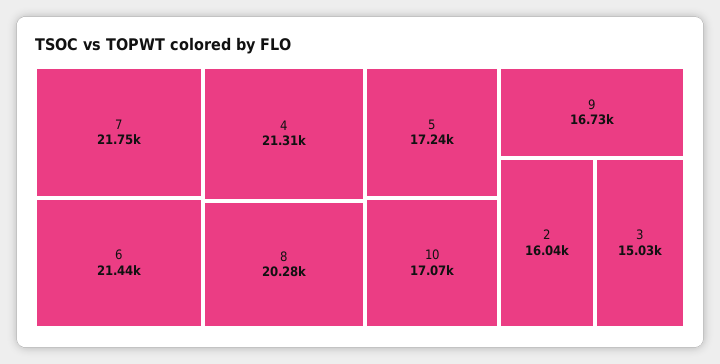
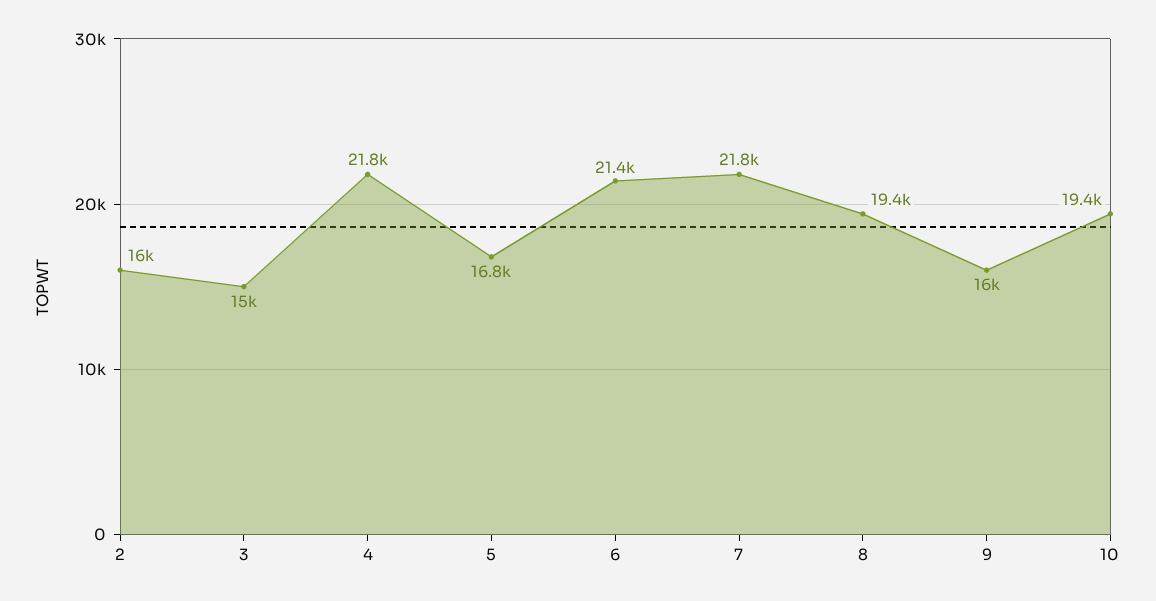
  {
    "7": 21750,
    "6": 21440,
-   "4": 21310,
+   "4": 21800,
-   "8": 20280,
+   "8": 19400,
-   "5": 17240,
+   "5": 16800,
-   "10": 17070,
+   "10": 19400,
-   "9": 16730,
+   "9": 16000,
    "2": 16040,
    "3": 15030
  }

